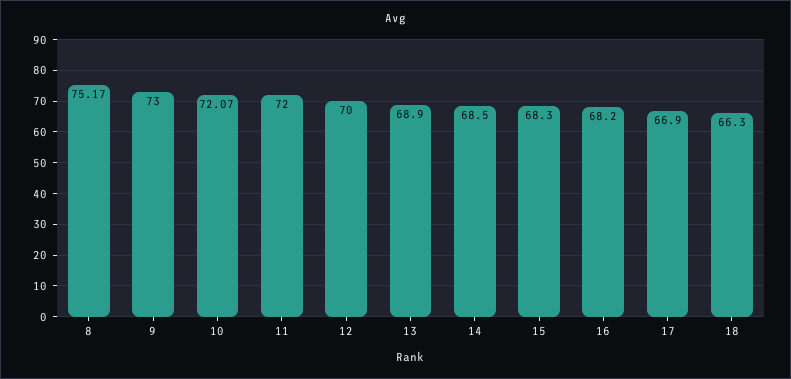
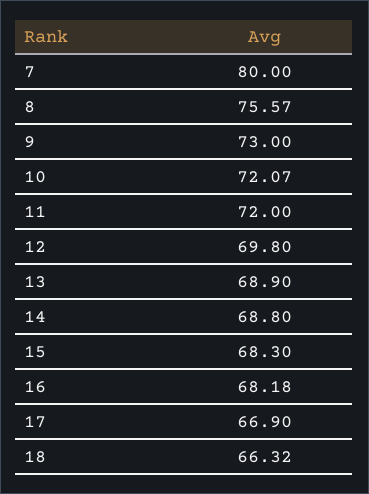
  {
-   "8": 75.17,
+   "8": 75.57,
    "9": 73,
    "10": 72.07,
    "11": 72,
-   "12": 70,
+   "12": 69.8,
    "13": 68.9,
-   "14": 68.5,
+   "14": 68.8,
    "15": 68.3,
-   "16": 68.2,
+   "16": 68.18,
    "17": 66.9,
-   "18": 66.3
+   "18": 66.32,
+   "7": 80
  }

